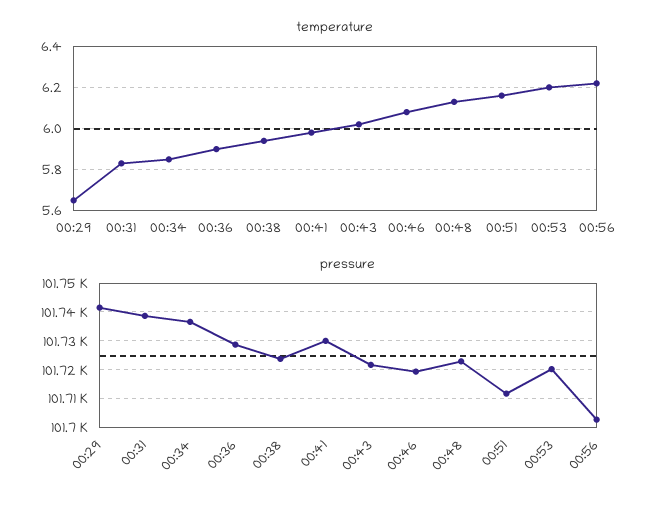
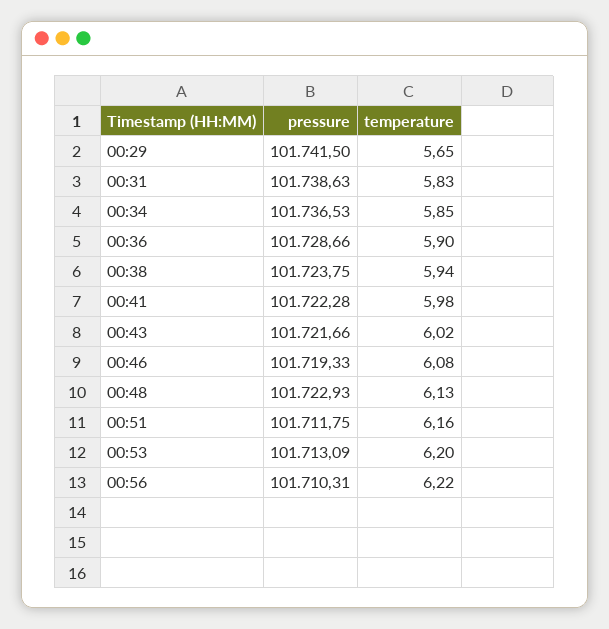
  {
    "temperature": {
      "00:29": 5.65,
      "00:31": 5.83,
      "00:34": 5.85,
      "00:36": 5.9,
      "00:38": 5.94,
      "00:41": 5.98,
      "00:43": 6.02,
      "00:46": 6.08,
      "00:48": 6.13,
      "00:51": 6.16,
      "00:53": 6.2,
      "00:56": 6.22
    },
    "pressure": {
      "00:29": 101741.5,
      "00:31": 101738.63,
      "00:34": 101736.53,
      "00:36": 101728.66,
      "00:38": 101723.75,
-     "00:41": 101730,
+     "00:41": 101722.28,
      "00:43": 101721.66,
      "00:46": 101719.33,
      "00:48": 101722.93,
      "00:51": 101711.75,
-     "00:53": 101720,
+     "00:53": 101713.09,
-     "00:56": 101702.5
+     "00:56": 101710.31
    }
  }

